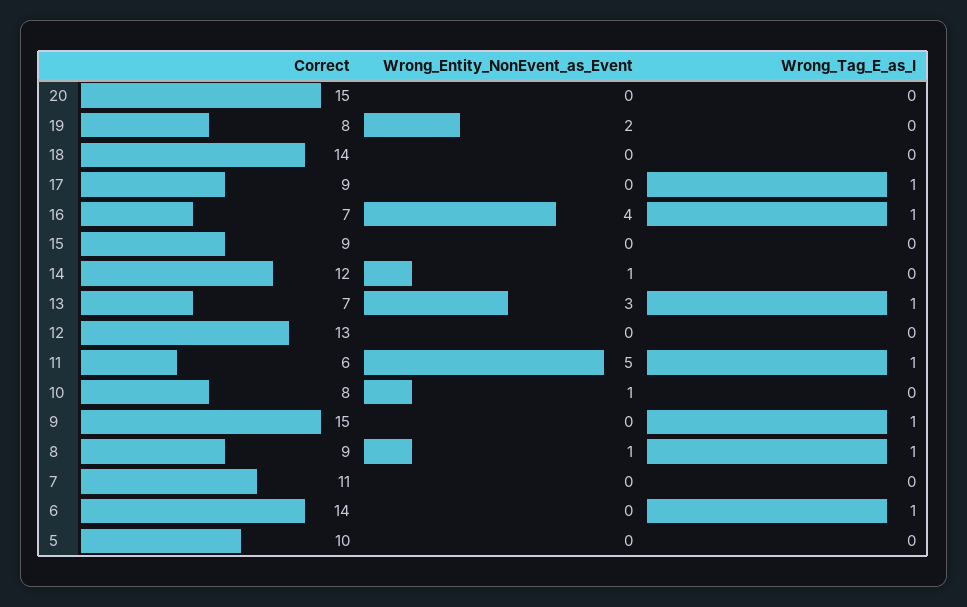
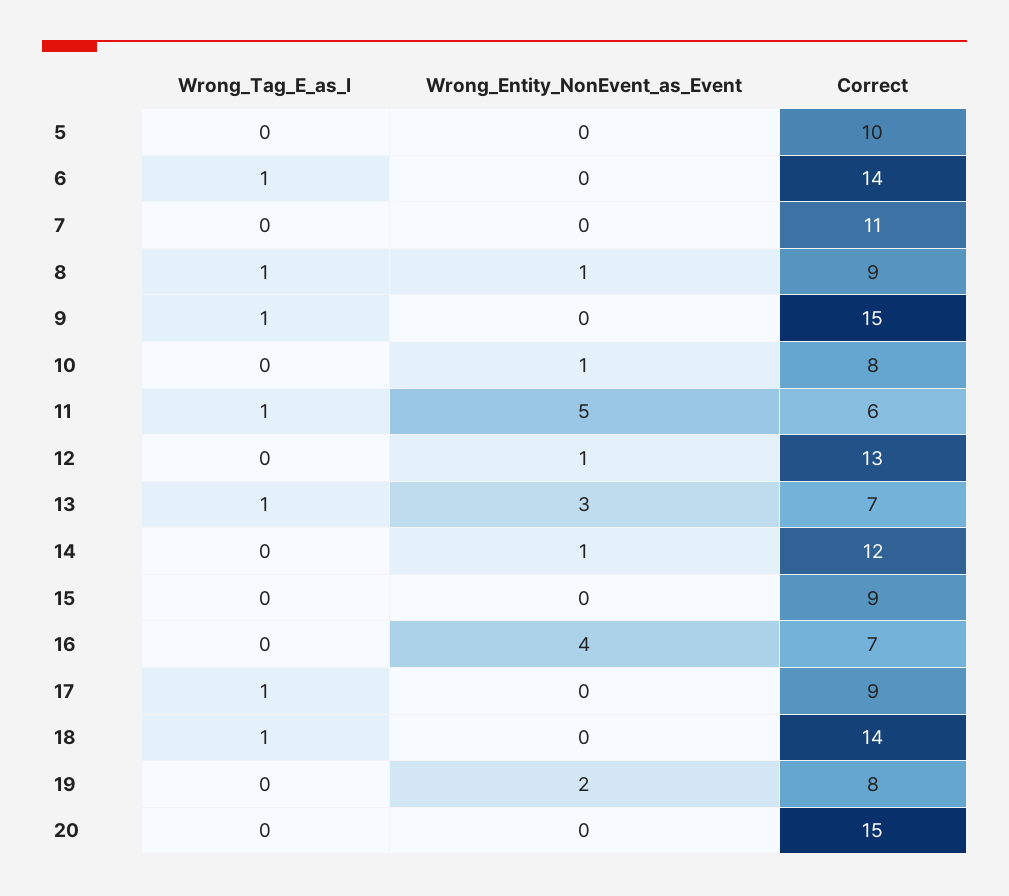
  {
    "Correct": {
      "20": 15,
      "19": 8,
      "18": 14,
      "17": 9,
      "16": 7,
      "15": 9,
      "14": 12,
      "13": 7,
      "12": 13,
      "11": 6,
      "10": 8,
      "9": 15,
      "8": 9,
      "7": 11,
      "6": 14,
      "5": 10
    },
    "Wrong_Entity_NonEvent_as_Event": {
      "20": 0,
      "19": 2,
      "18": 0,
      "17": 0,
      "16": 4,
      "15": 0,
      "14": 1,
      "13": 3,
-     "12": 0,
+     "12": 1,
      "11": 5,
      "10": 1,
      "9": 0,
      "8": 1,
      "7": 0,
      "6": 0,
      "5": 0
    },
    "Wrong_Tag_E_as_I": {
      "20": 0,
      "19": 0,
-     "18": 0,
+     "18": 1,
      "17": 1,
-     "16": 1,
+     "16": 0,
      "15": 0,
      "14": 0,
      "13": 1,
      "12": 0,
      "11": 1,
      "10": 0,
      "9": 1,
      "8": 1,
      "7": 0,
      "6": 1,
      "5": 0
    }
  }

